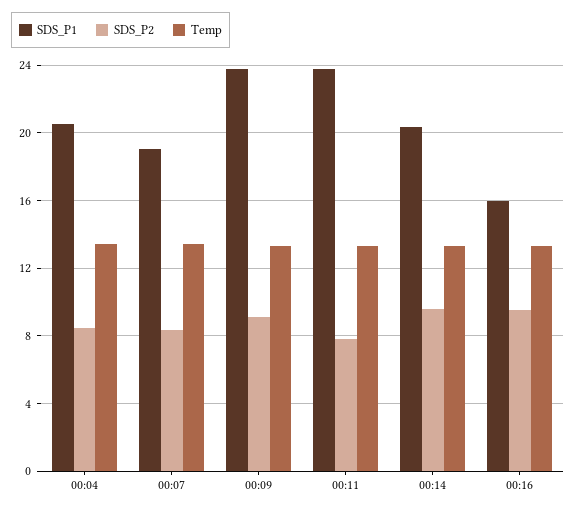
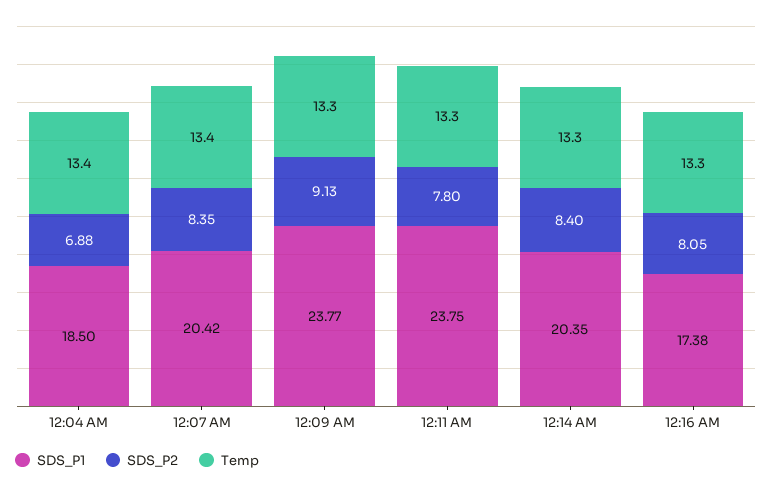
  {
    "SDS_P1": {
-     "00:04": 20.5,
+     "00:04": 18.5,
-     "00:07": 19,
+     "00:07": 20.42,
      "00:09": 23.77,
      "00:11": 23.75,
      "00:14": 20.35,
-     "00:16": 16
+     "00:16": 17.38
    },
    "SDS_P2": {
-     "00:04": 8.5,
+     "00:04": 6.88,
      "00:07": 8.35,
      "00:09": 9.13,
      "00:11": 7.8,
-     "00:14": 9.5,
+     "00:14": 8.4,
-     "00:16": 9.5
+     "00:16": 8.05
    },
    "Temp": {
      "00:04": 13.4,
      "00:07": 13.4,
      "00:09": 13.3,
      "00:11": 13.3,
      "00:14": 13.3,
      "00:16": 13.3
    }
  }

